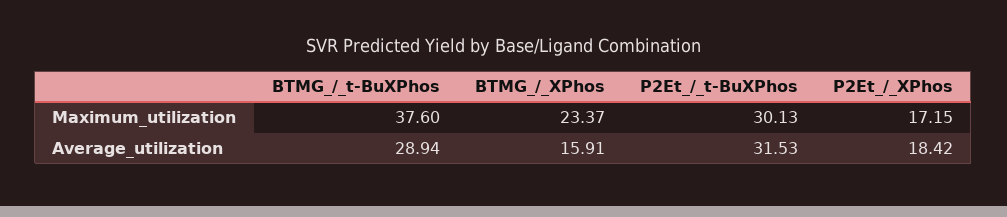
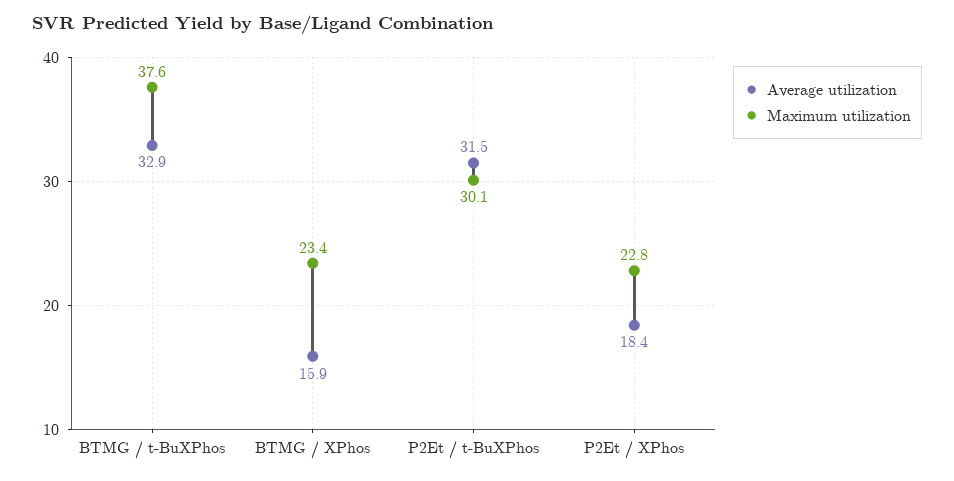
  {
    "Maximum_utilization": {
      "BTMG_/_t-BuXPhos": 37.6,
      "BTMG_/_XPhos": 23.37,
      "P2Et_/_t-BuXPhos": 30.13,
-     "P2Et_/_XPhos": 17.15
+     "P2Et_/_XPhos": 22.8
    },
    "Average_utilization": {
-     "BTMG_/_t-BuXPhos": 28.94,
+     "BTMG_/_t-BuXPhos": 32.9,
      "BTMG_/_XPhos": 15.91,
      "P2Et_/_t-BuXPhos": 31.53,
      "P2Et_/_XPhos": 18.42
    }
  }

